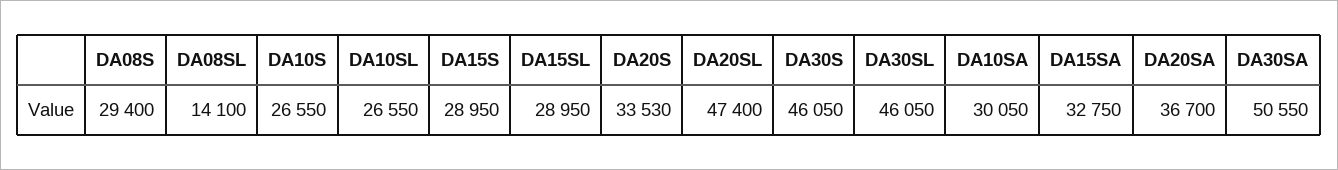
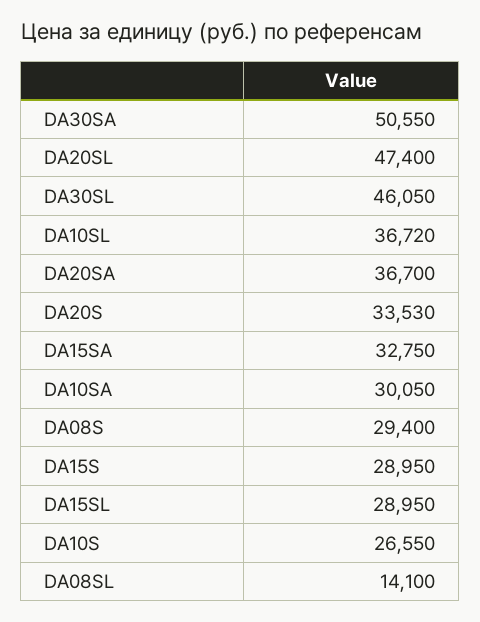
  {
    "DA08S": 29400,
    "DA08SL": 14100,
    "DA10S": 26550,
-   "DA10SL": 26550,
+   "DA10SL": 36720,
    "DA15S": 28950,
    "DA15SL": 28950,
    "DA20S": 33530,
    "DA20SL": 47400,
-   "DA30S": 46050,
    "DA30SL": 46050,
    "DA10SA": 30050,
    "DA15SA": 32750,
    "DA20SA": 36700,
    "DA30SA": 50550
  }

